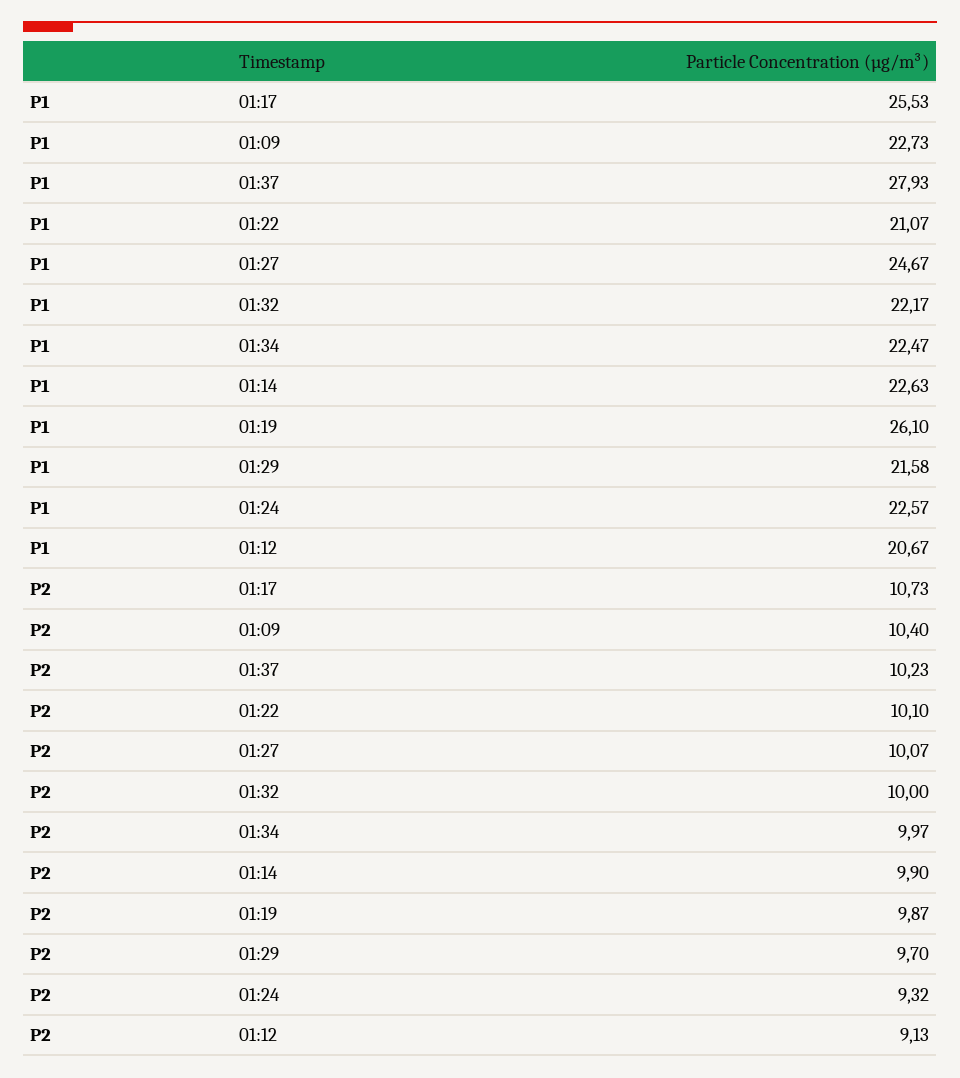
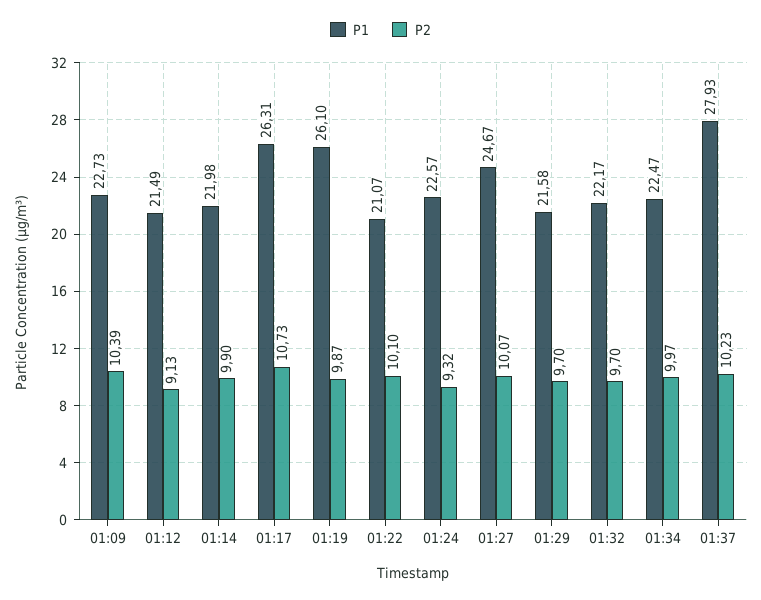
  {
    "P1": {
-     "01:17": 25.53,
+     "01:17": 26.31,
      "01:09": 22.73,
      "01:37": 27.93,
      "01:22": 21.07,
      "01:27": 24.67,
      "01:32": 22.17,
      "01:34": 22.47,
-     "01:14": 22.63,
+     "01:14": 21.98,
      "01:19": 26.1,
      "01:29": 21.58,
      "01:24": 22.57,
-     "01:12": 20.67
+     "01:12": 21.49
    },
    "P2": {
      "01:17": 10.73,
-     "01:09": 10.4,
+     "01:09": 10.39,
      "01:37": 10.23,
      "01:22": 10.1,
      "01:27": 10.07,
-     "01:32": 10,
+     "01:32": 9.7,
      "01:34": 9.97,
      "01:14": 9.9,
      "01:19": 9.87,
      "01:29": 9.7,
      "01:24": 9.32,
      "01:12": 9.13
    }
  }

